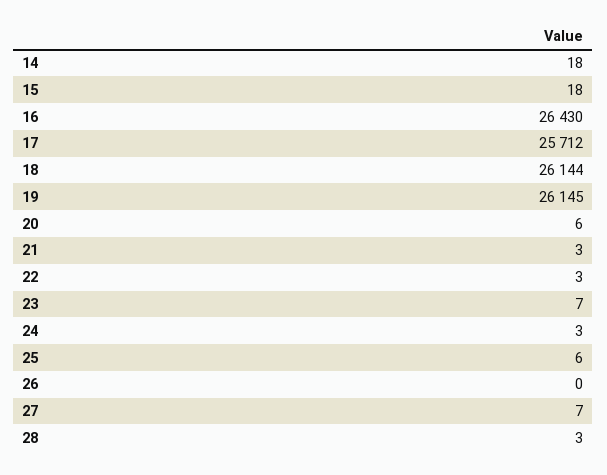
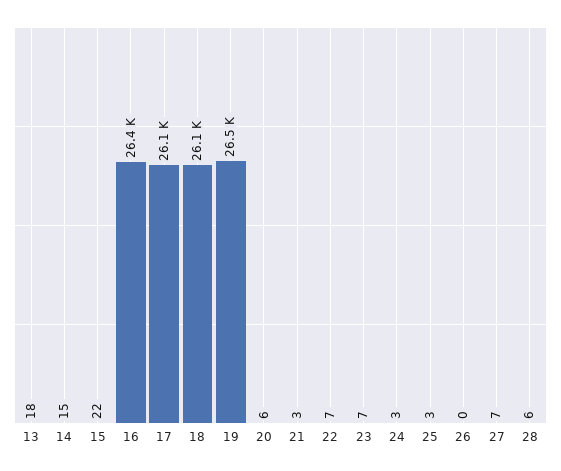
  {
-   "14": 18,
+   "14": 15,
-   "15": 18,
+   "15": 22,
    "16": 26430,
-   "17": 25712,
+   "17": 26100,
    "18": 26144,
-   "19": 26145,
+   "19": 26500,
    "20": 6,
    "21": 3,
-   "22": 3,
+   "22": 7,
    "23": 7,
    "24": 3,
-   "25": 6,
+   "25": 3,
    "26": 0,
    "27": 7,
-   "28": 3
+   "28": 6,
+   "13": 18
  }

